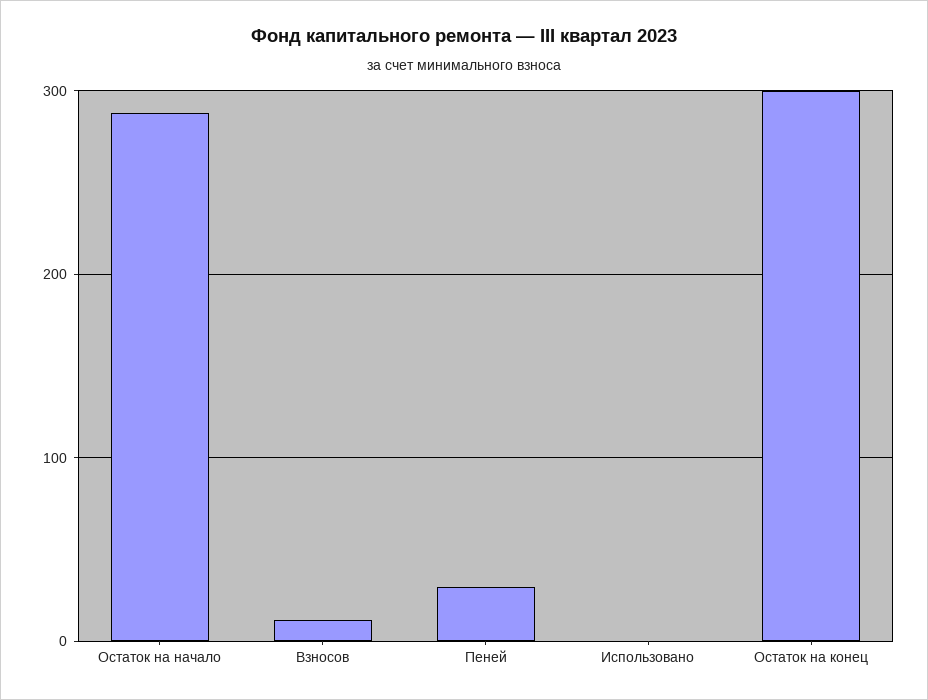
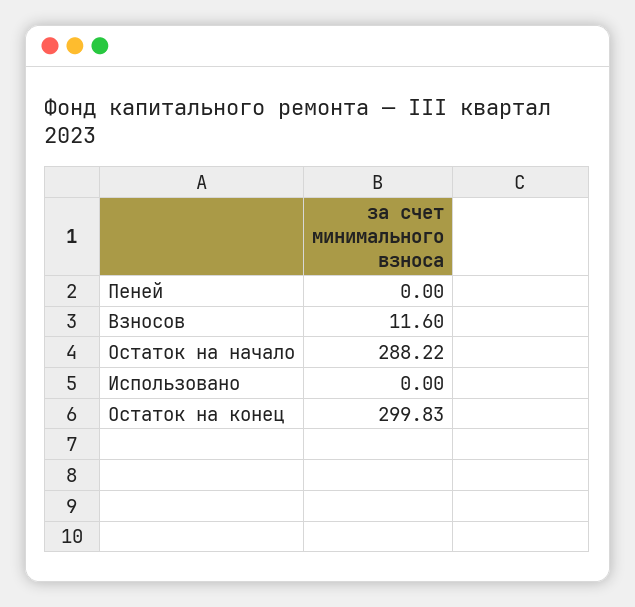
  {
    "Остаток на начало": 288.22,
    "Взносов": 11.6,
-   "Пеней": 30,
+   "Пеней": 0,
    "Использовано": 0,
    "Остаток на конец": 299.83
  }

